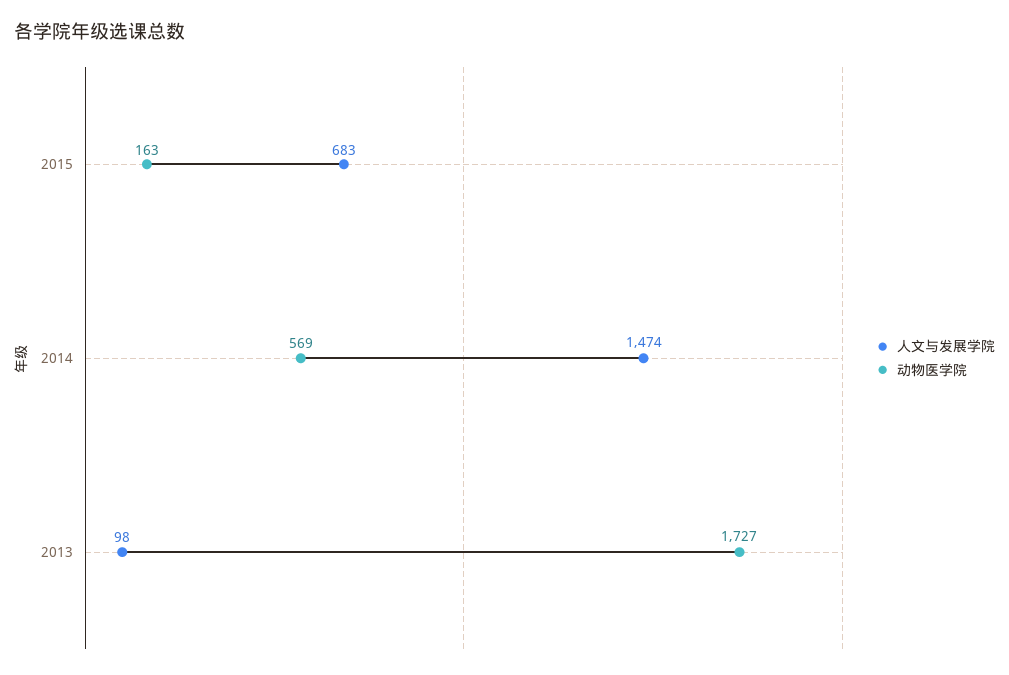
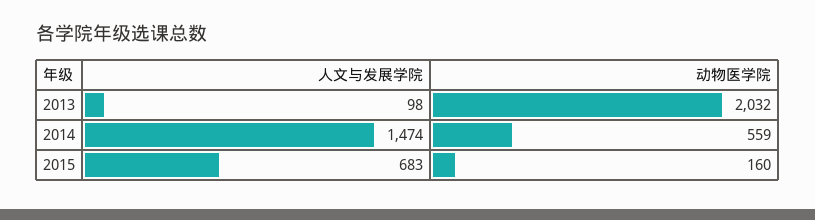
  {
    "人文与发展学院": {
      "2015": 683,
      "2014": 1474,
      "2013": 98
    },
    "动物医学院": {
-     "2015": 163,
+     "2015": 160,
-     "2014": 569,
+     "2014": 559,
-     "2013": 1727
+     "2013": 2032
    }
  }

